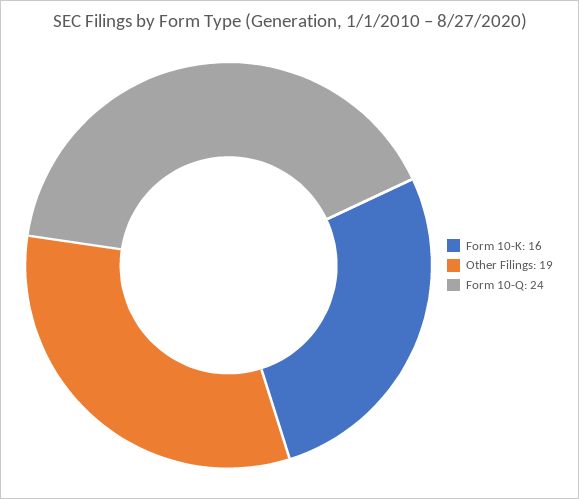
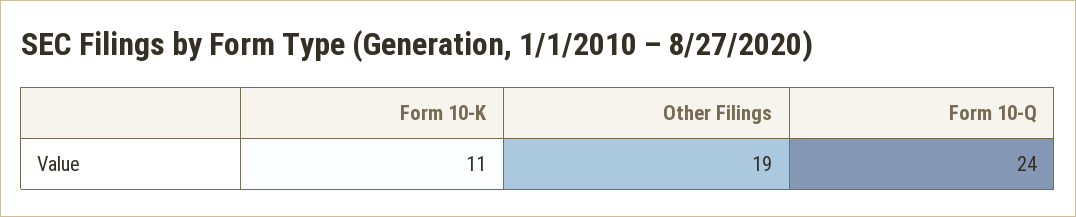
  {
-   "Form 10-K": 16,
+   "Form 10-K": 11,
    "Other Filings": 19,
    "Form 10-Q": 24
  }

